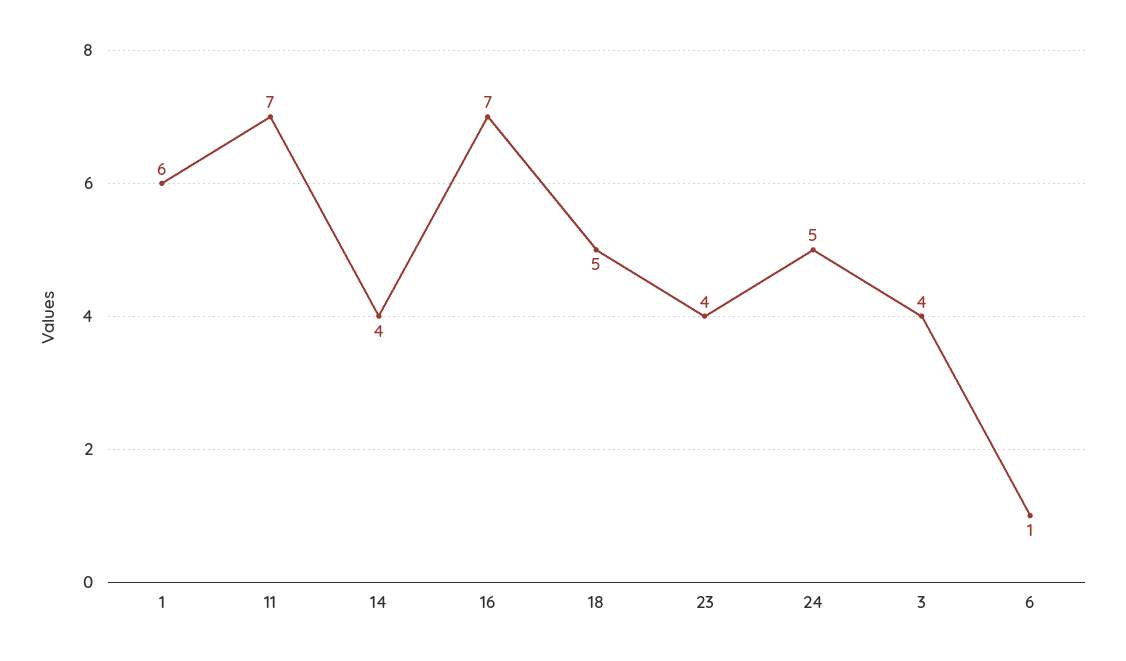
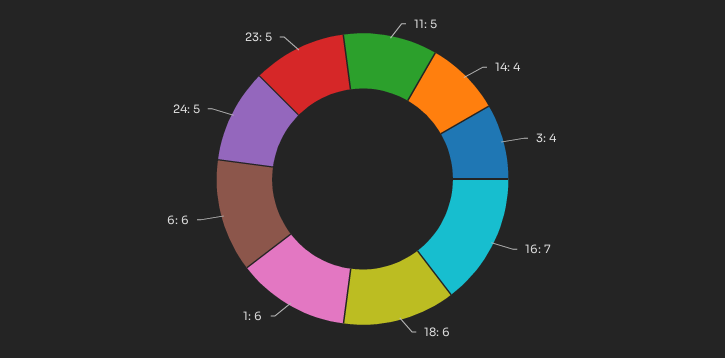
  {
    "1": 6,
-   "11": 7,
+   "11": 5,
    "14": 4,
    "16": 7,
-   "18": 5,
+   "18": 6,
-   "23": 4,
+   "23": 5,
    "24": 5,
    "3": 4,
-   "6": 1
+   "6": 6
  }

